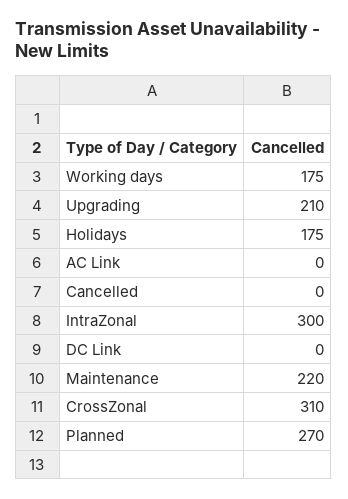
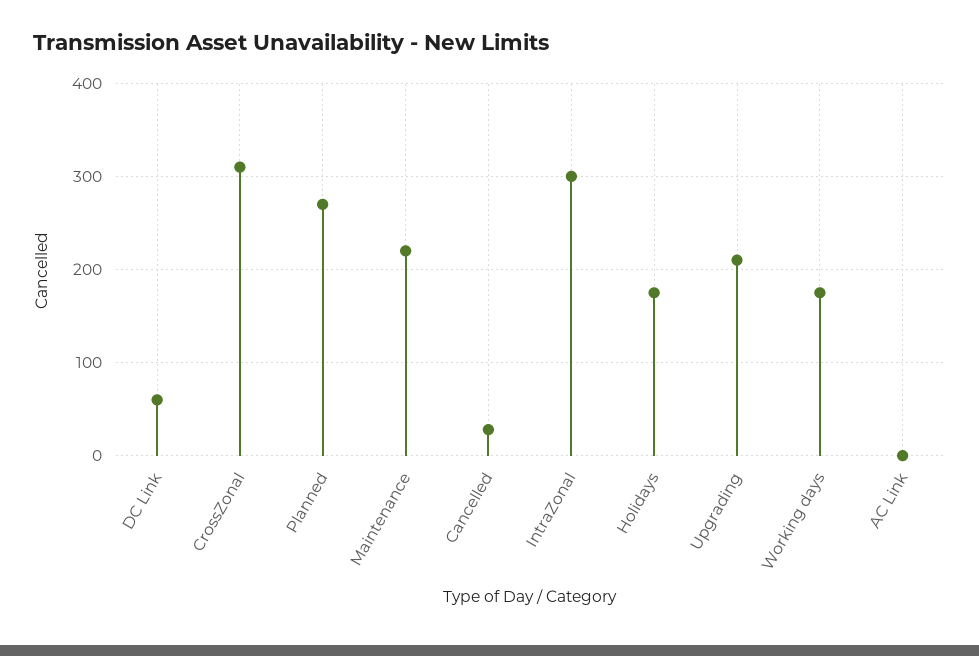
  {
    "Working days": 175,
    "Upgrading": 210,
    "Holidays": 175,
    "AC Link": 0,
-   "Cancelled": 0,
+   "Cancelled": 30,
    "IntraZonal": 300,
-   "DC Link": 0,
+   "DC Link": 60,
    "Maintenance": 220,
    "CrossZonal": 310,
    "Planned": 270
  }

